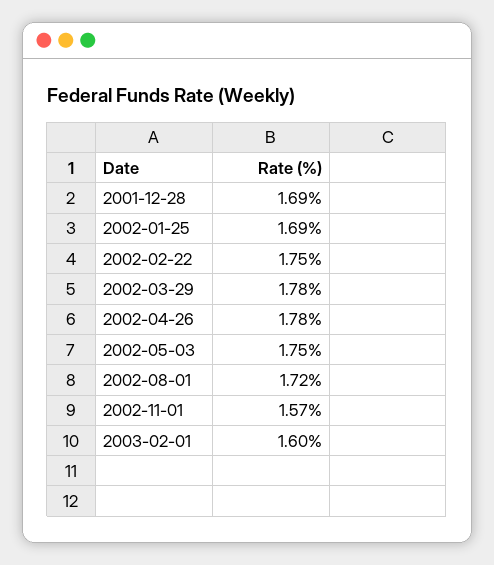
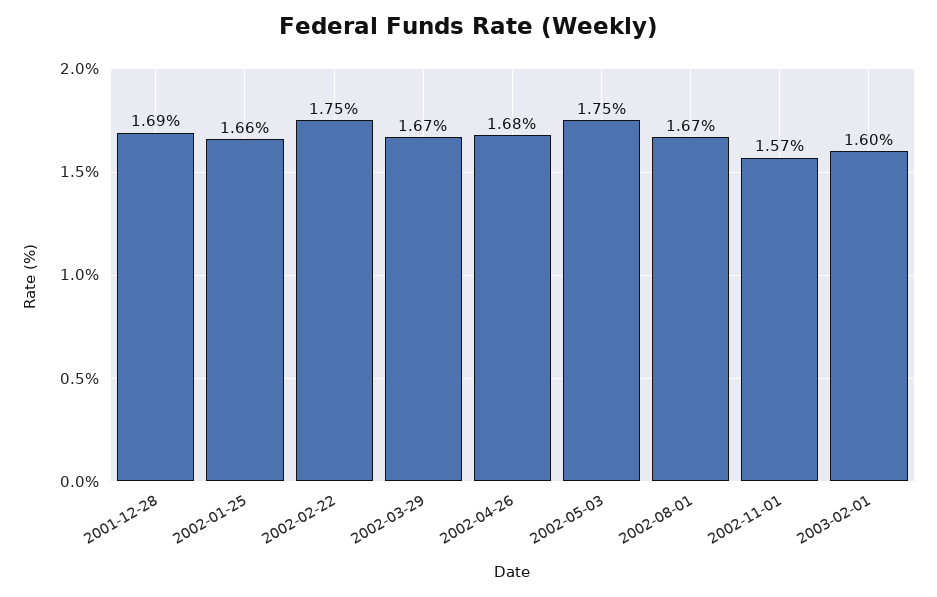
  {
    "2001-12-28": 1.69,
-   "2002-01-25": 1.69,
+   "2002-01-25": 1.66,
    "2002-02-22": 1.75,
-   "2002-03-29": 1.78,
+   "2002-03-29": 1.67,
-   "2002-04-26": 1.78,
+   "2002-04-26": 1.68,
    "2002-05-03": 1.75,
-   "2002-08-01": 1.72,
+   "2002-08-01": 1.67,
    "2002-11-01": 1.57,
    "2003-02-01": 1.6
  }

